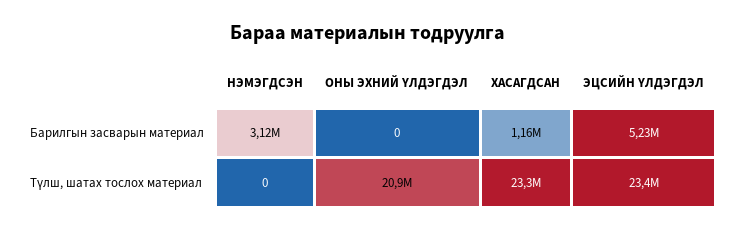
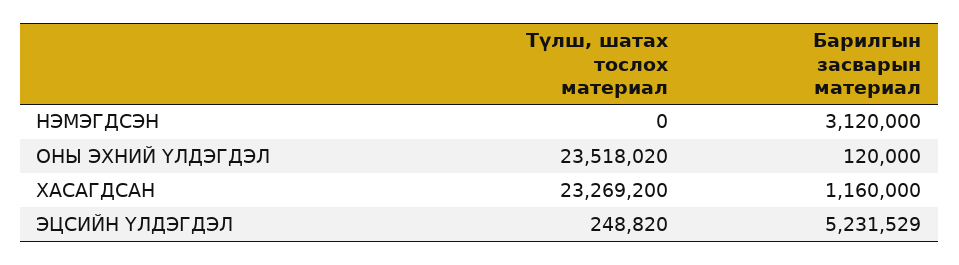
  {
    "НЭМЭГДСЭН": {
      "Барилгын засварын материал": 3120000,
      "Түлш, шатах тослох материал": 0
    },
    "ОНЫ ЭХНИЙ ҮЛДЭГДЭЛ": {
-     "Барилгын засварын материал": 0,
+     "Барилгын засварын материал": 120000,
-     "Түлш, шатах тослох материал": 20900000
+     "Түлш, шатах тослох материал": 23518020
    },
    "ХАСАГДСАН": {
      "Барилгын засварын материал": 1160000,
      "Түлш, шатах тослох материал": 23269200
    },
    "ЭЦСИЙН ҮЛДЭГДЭЛ": {
      "Барилгын засварын материал": 5231529,
-     "Түлш, шатах тослох материал": 23400000
+     "Түлш, шатах тослох материал": 248820
    }
  }

